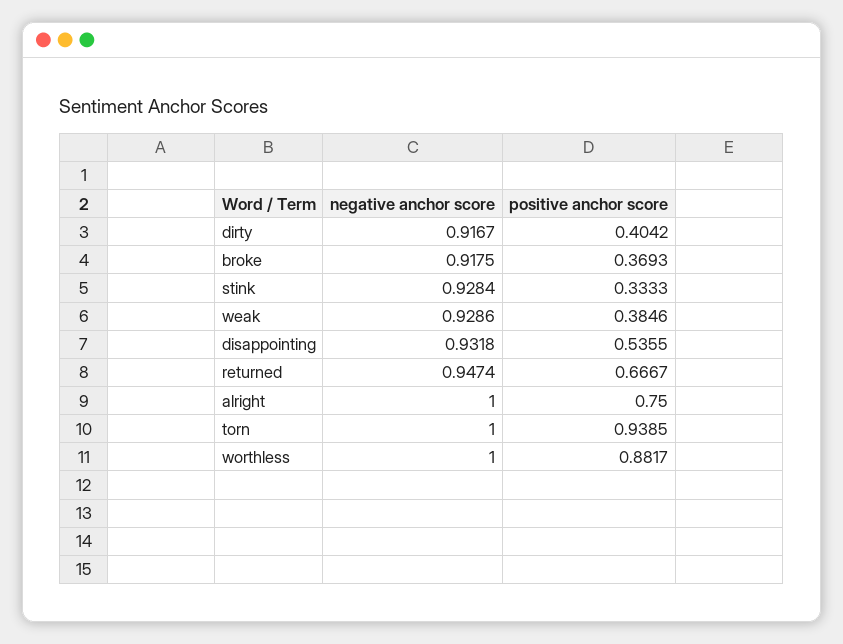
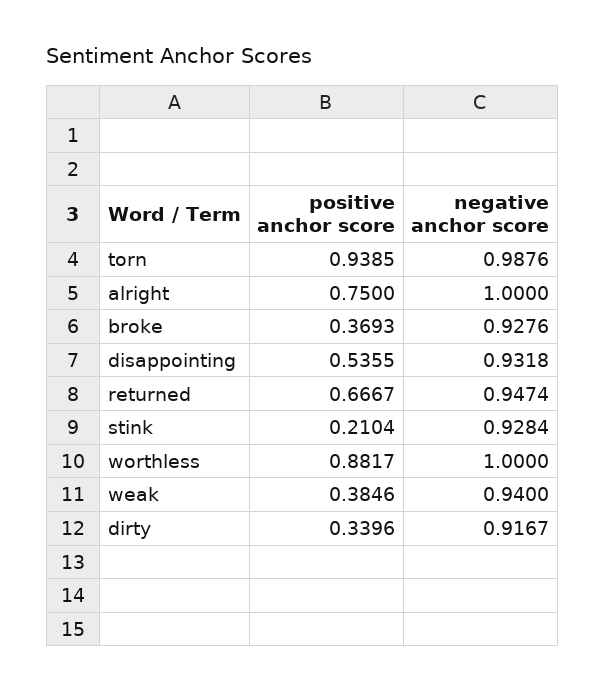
  {
    "negative anchor score": {
      "dirty": 0.9167,
-     "broke": 0.9175,
+     "broke": 0.9276,
      "stink": 0.9284,
-     "weak": 0.9286,
+     "weak": 0.94,
      "disappointing": 0.9318,
      "returned": 0.9474,
      "alright": 1,
-     "torn": 1,
+     "torn": 0.9876,
      "worthless": 1
    },
    "positive anchor score": {
-     "dirty": 0.4042,
+     "dirty": 0.3396,
      "broke": 0.3693,
-     "stink": 0.3333,
+     "stink": 0.2104,
      "weak": 0.3846,
      "disappointing": 0.5355,
      "returned": 0.6667,
      "alright": 0.75,
      "torn": 0.9385,
      "worthless": 0.8817
    }
  }

